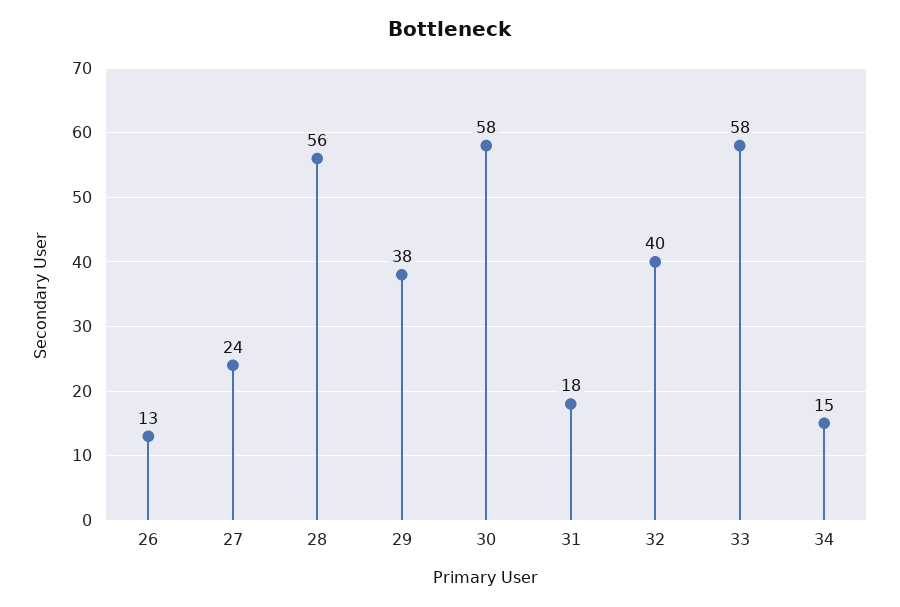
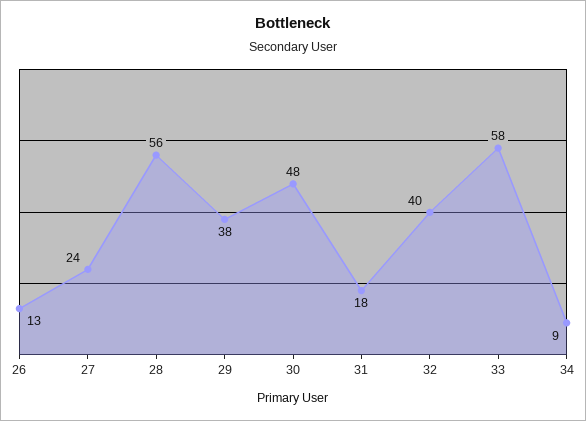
  {
    "26": 13,
    "27": 24,
    "28": 56,
    "29": 38,
-   "30": 58,
+   "30": 48,
    "31": 18,
    "32": 40,
    "33": 58,
-   "34": 15
+   "34": 9
  }

